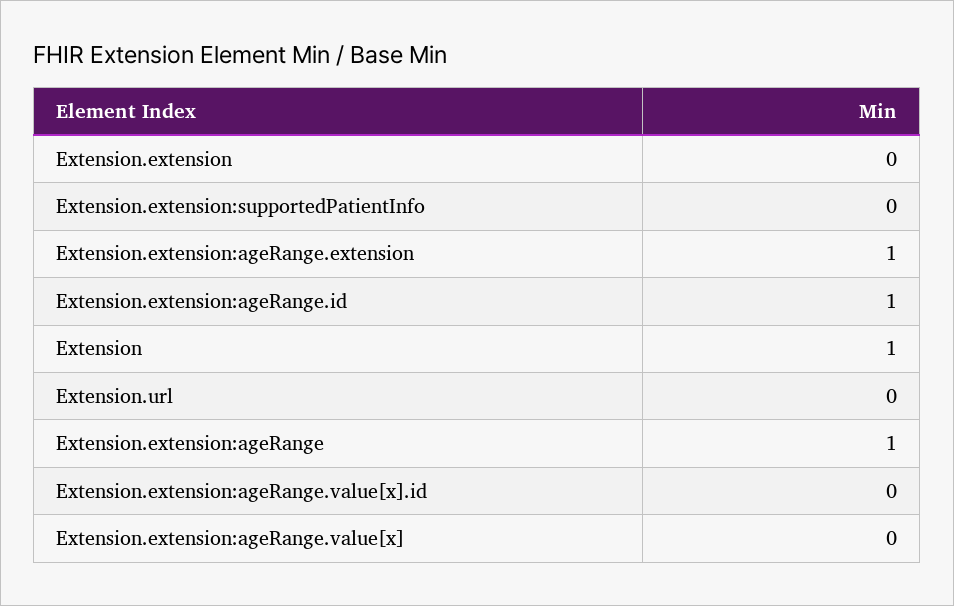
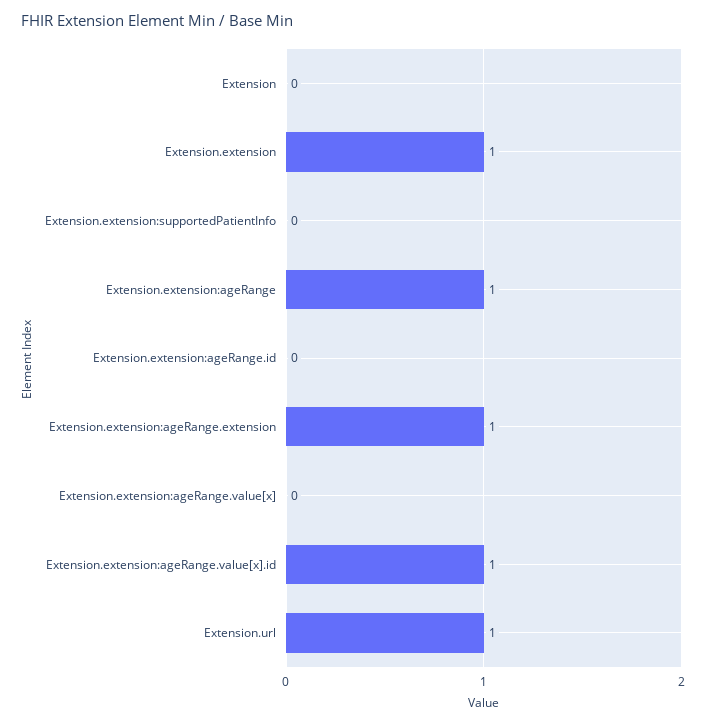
  {
-   "Extension.extension": 0,
+   "Extension.extension": 1,
    "Extension.extension:supportedPatientInfo": 0,
    "Extension.extension:ageRange.extension": 1,
-   "Extension.extension:ageRange.id": 1,
+   "Extension.extension:ageRange.id": 0,
-   "Extension": 1,
+   "Extension": 0,
-   "Extension.url": 0,
+   "Extension.url": 1,
    "Extension.extension:ageRange": 1,
-   "Extension.extension:ageRange.value[x].id": 0,
+   "Extension.extension:ageRange.value[x].id": 1,
    "Extension.extension:ageRange.value[x]": 0
  }

